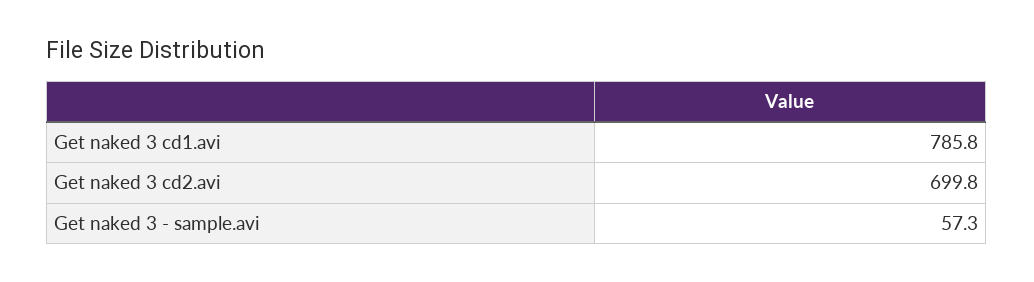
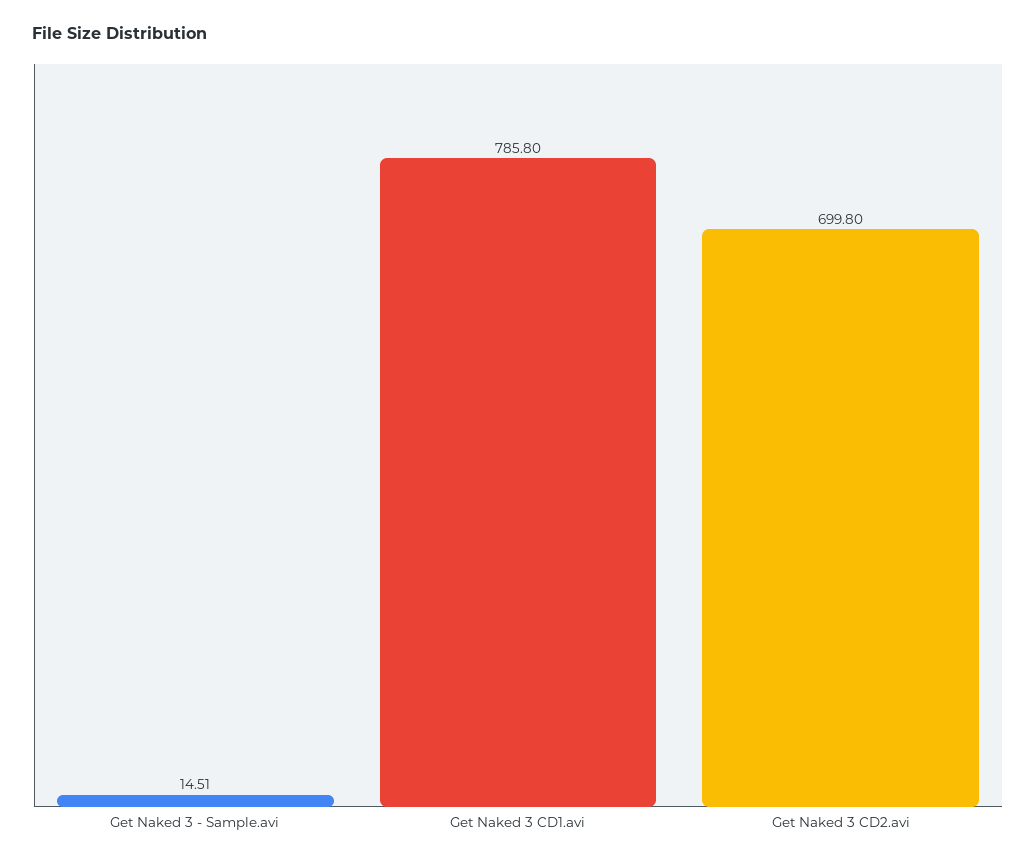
  {
    "Get naked 3 cd1.avi": 785.8,
    "Get naked 3 cd2.avi": 699.8,
-   "Get naked 3 - sample.avi": 57.3
+   "Get naked 3 - sample.avi": 14.51
  }

